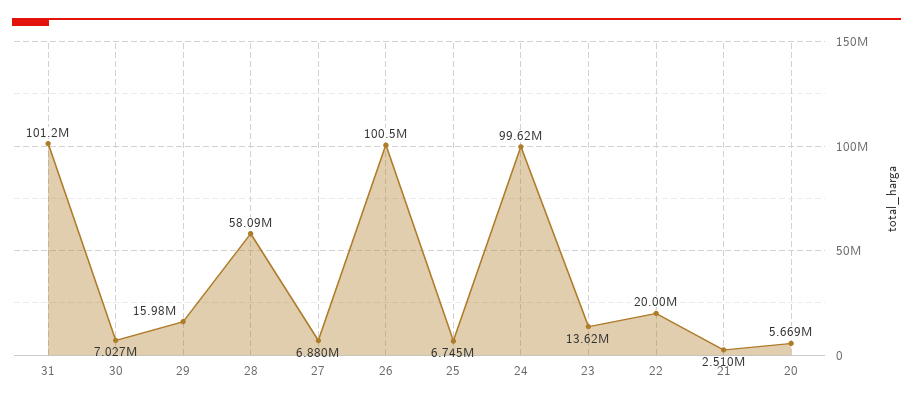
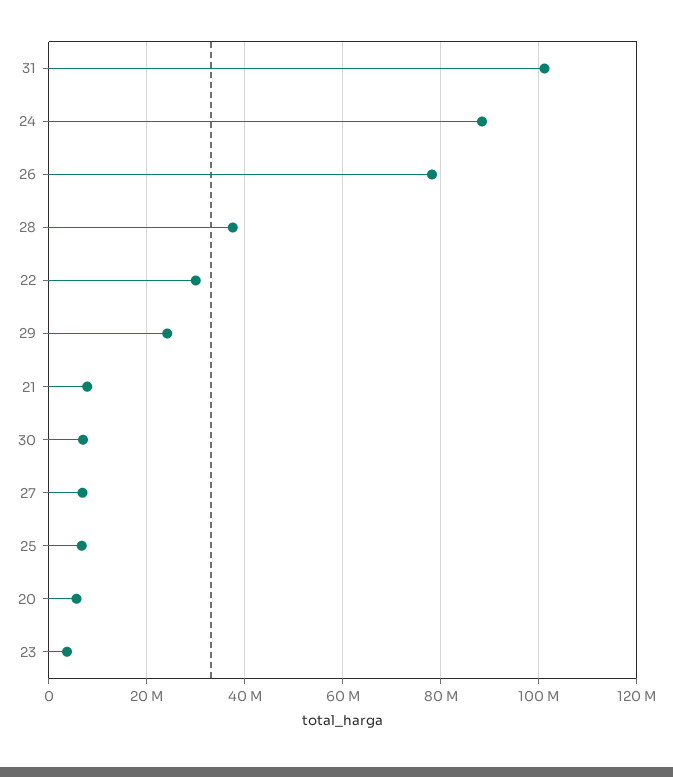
  {
    "31": 101200000,
    "30": 7027000,
-   "29": 15980000,
+   "29": 24000000,
-   "28": 58090000,
+   "28": 38000000,
    "27": 6880000,
-   "26": 100500000,
+   "26": 78000000,
    "25": 6745000,
-   "24": 99620000,
+   "24": 88000000,
-   "23": 13620000,
+   "23": 4000000,
-   "22": 20000000,
+   "22": 30000000,
-   "21": 2510000,
+   "21": 8000000,
    "20": 5669000
  }

